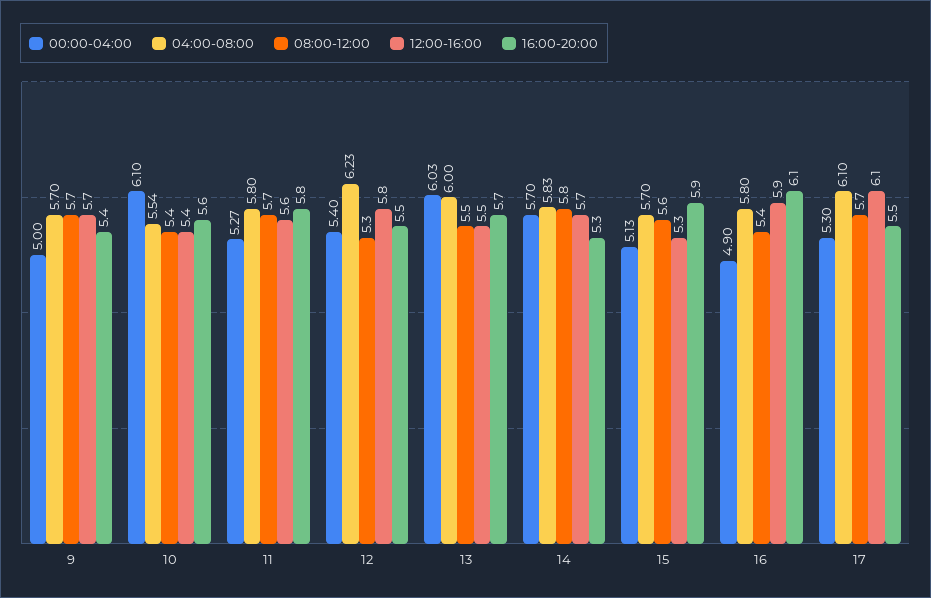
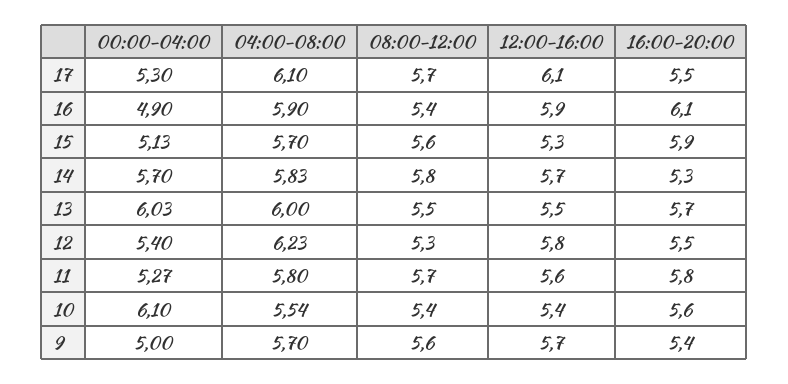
  {
    "00:00-04:00": {
      "9": 5,
      "10": 6.1,
      "11": 5.27,
      "12": 5.4,
      "13": 6.03,
      "14": 5.7,
      "15": 5.13,
      "16": 4.9,
      "17": 5.3
    },
    "04:00-08:00": {
      "9": 5.7,
      "10": 5.54,
      "11": 5.8,
      "12": 6.23,
      "13": 6,
      "14": 5.83,
      "15": 5.7,
-     "16": 5.8,
+     "16": 5.9,
      "17": 6.1
    },
    "08:00-12:00": {
-     "9": 5.7,
+     "9": 5.6,
      "10": 5.4,
      "11": 5.7,
      "12": 5.3,
      "13": 5.5,
      "14": 5.8,
      "15": 5.6,
      "16": 5.4,
      "17": 5.7
    },
    "12:00-16:00": {
      "9": 5.7,
      "10": 5.4,
      "11": 5.6,
      "12": 5.8,
      "13": 5.5,
      "14": 5.7,
      "15": 5.3,
      "16": 5.9,
      "17": 6.1
    },
    "16:00-20:00": {
      "9": 5.4,
      "10": 5.6,
      "11": 5.8,
      "12": 5.5,
      "13": 5.7,
      "14": 5.3,
      "15": 5.9,
      "16": 6.1,
      "17": 5.5
    }
  }

